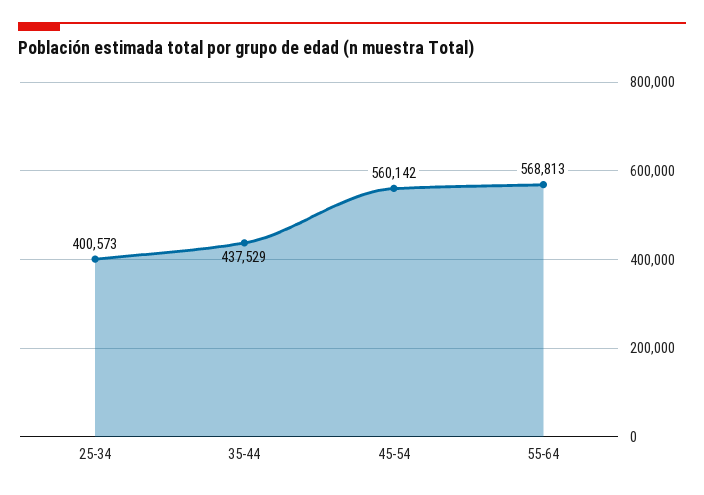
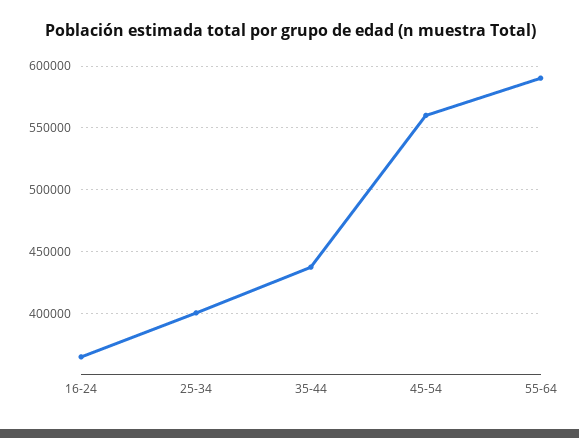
  {
    "25-34": 400573,
    "35-44": 437529,
    "45-54": 560142,
-   "55-64": 568813
+   "55-64": 590000,
+   "16-24": 365000
  }

